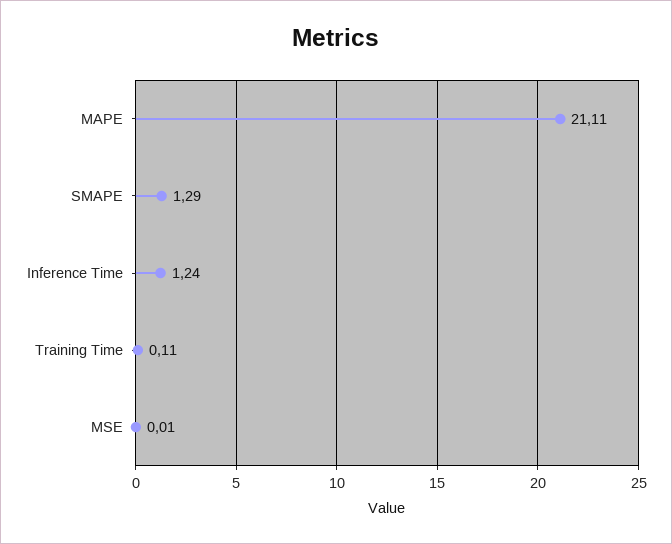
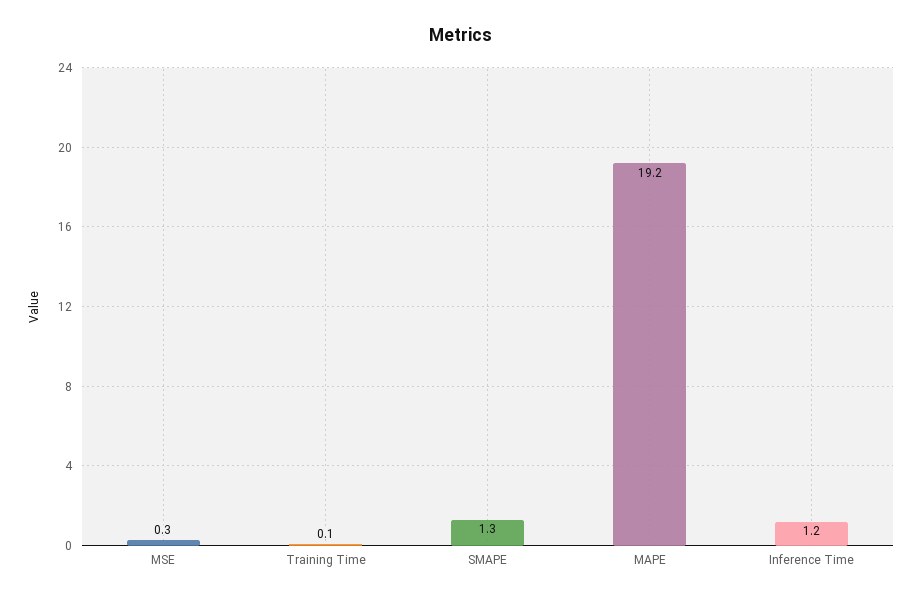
  {
-   "MAPE": 21.11,
+   "MAPE": 19.2,
    "SMAPE": 1.29,
    "Inference Time": 1.24,
    "Training Time": 0.11,
-   "MSE": 0.01
+   "MSE": 0.3
  }

